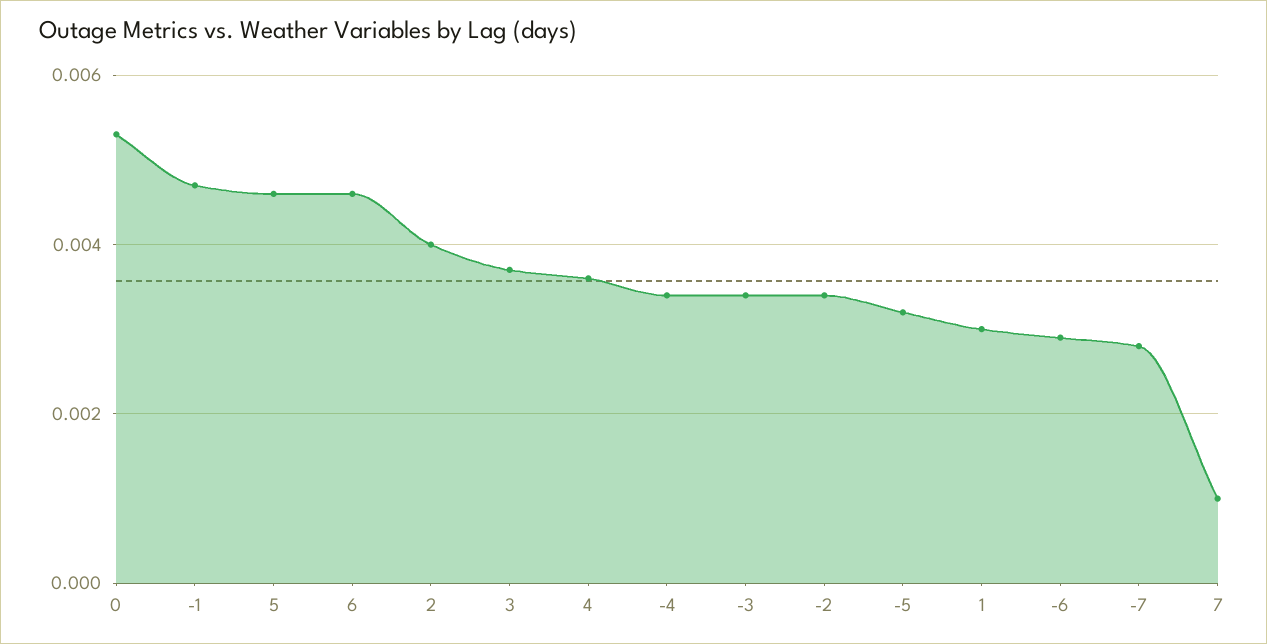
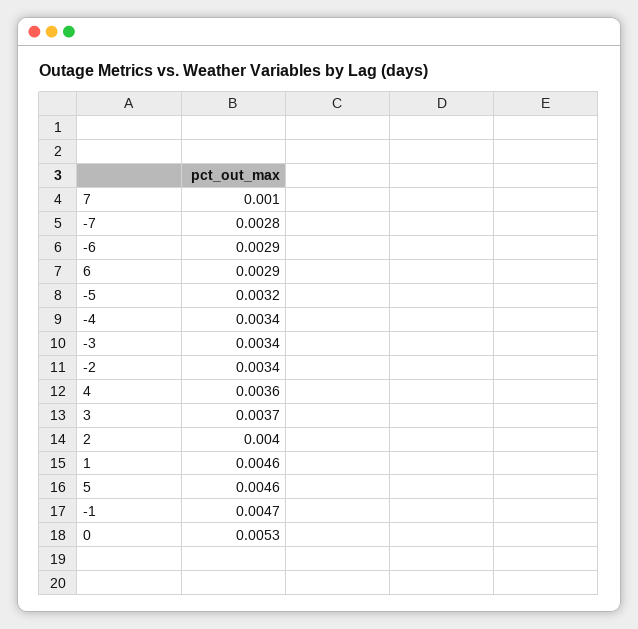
  {
    "0": 0.0053,
    "-1": 0.0047,
    "5": 0.0046,
-   "6": 0.0045,
+   "6": 0.0029,
    "2": 0.004,
    "3": 0.0037,
    "4": 0.0036,
    "-4": 0.0034,
    "-3": 0.0034,
    "-2": 0.0034,
    "-5": 0.0032,
-   "1": 0.003,
+   "1": 0.0046,
    "-6": 0.0029,
    "-7": 0.0028,
    "7": 0.001
  }

